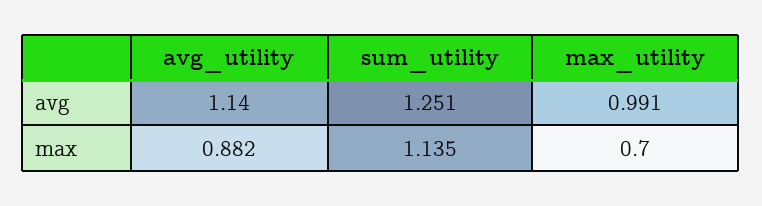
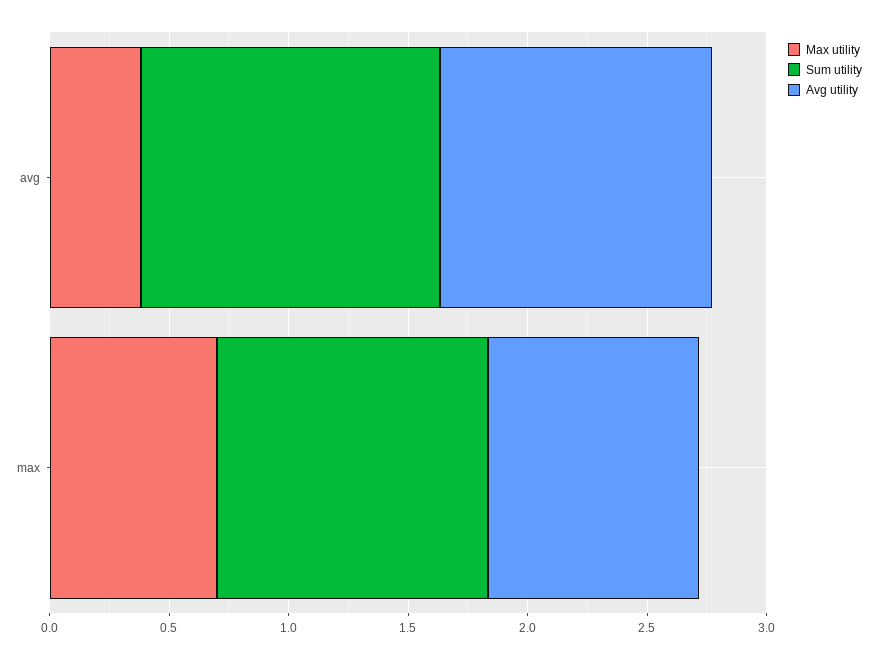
  {
    "avg_utility": {
      "avg": 1.14,
      "max": 0.882
    },
    "sum_utility": {
      "avg": 1.251,
      "max": 1.135
    },
    "max_utility": {
-     "avg": 0.991,
+     "avg": 0.4,
      "max": 0.7
    }
  }

